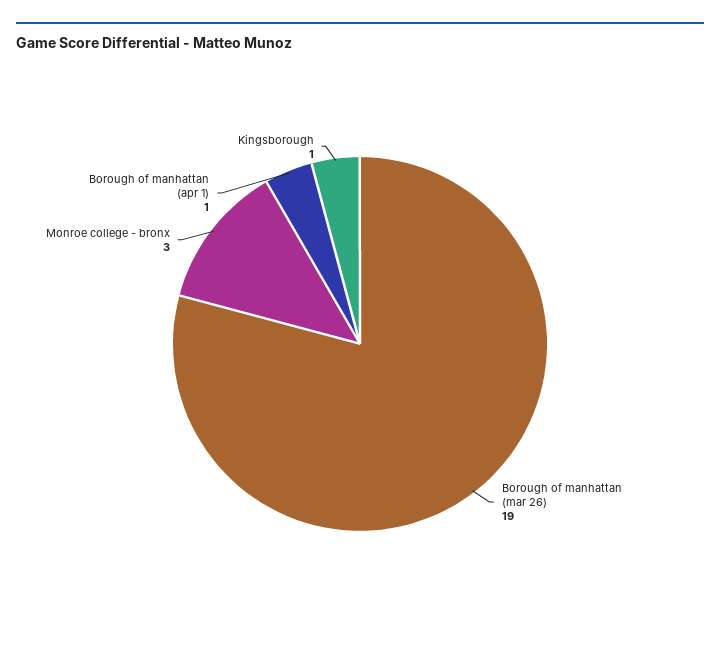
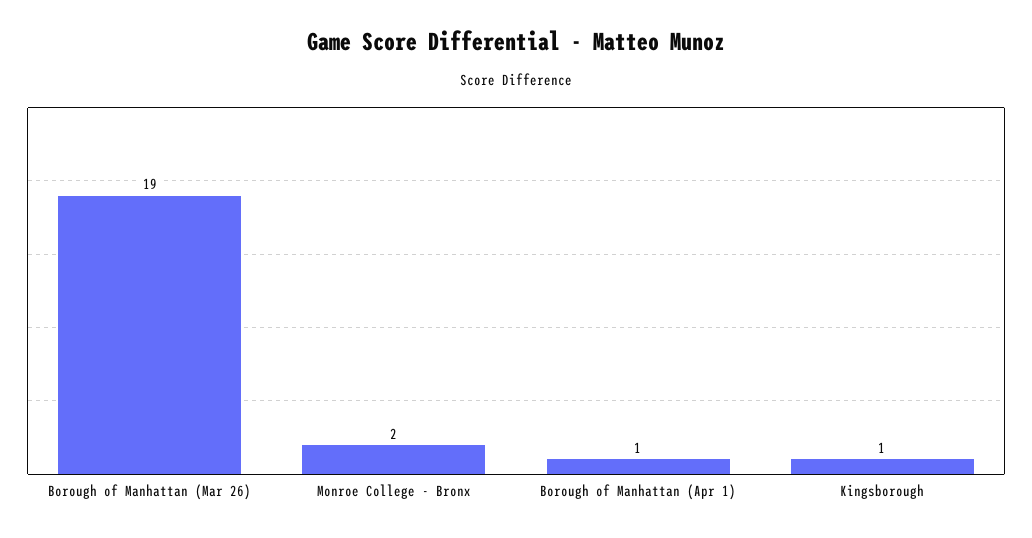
  {
    "Borough of manhattan (mar 26)": 19,
-   "Monroe college - bronx": 3,
+   "Monroe college - bronx": 2,
    "Borough of manhattan (apr 1)": 1,
    "Kingsborough": 1
  }

